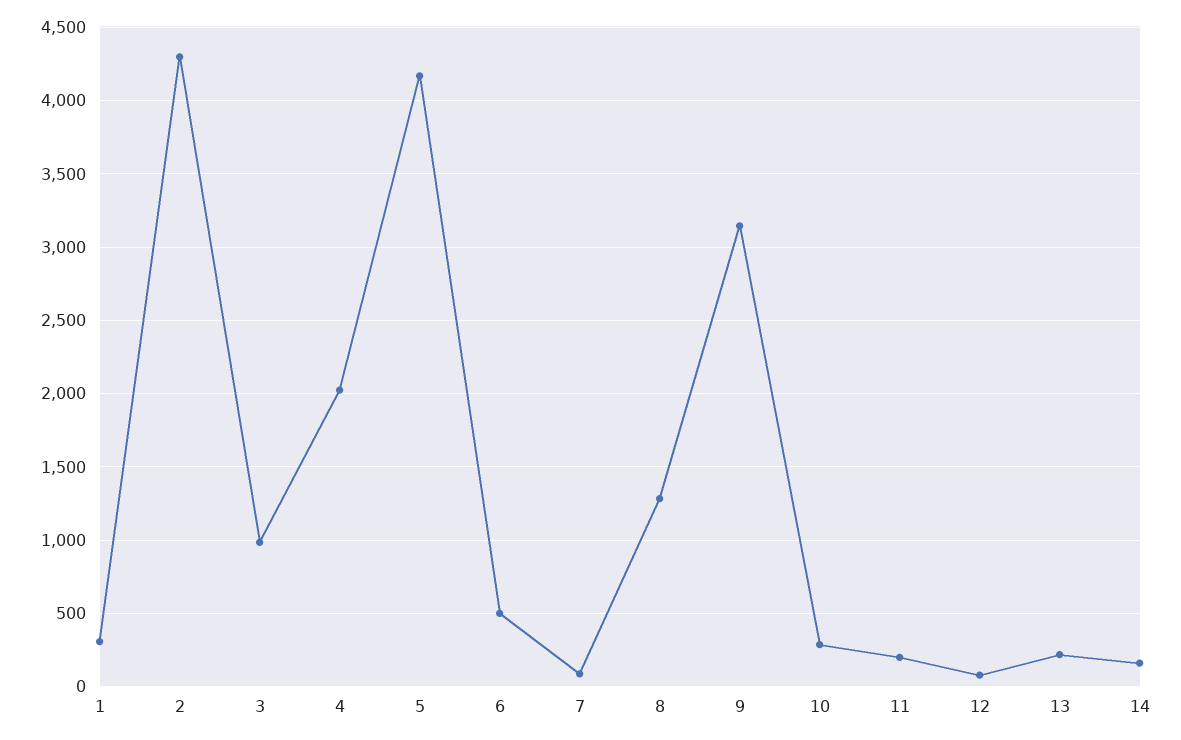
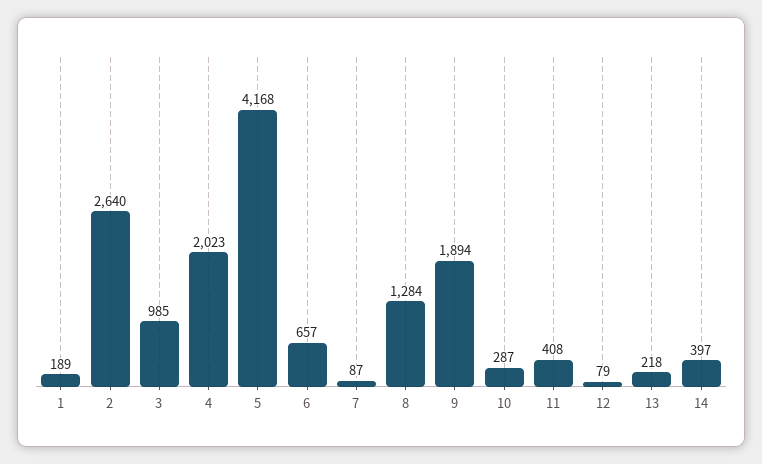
  {
-   "1": 300,
+   "1": 189,
-   "2": 4300,
+   "2": 2640,
    "3": 985,
    "4": 2023,
    "5": 4168,
-   "6": 500,
+   "6": 657,
    "7": 87,
    "8": 1284,
-   "9": 3150,
+   "9": 1894,
    "10": 287,
-   "11": 200,
+   "11": 408,
    "12": 79,
    "13": 218,
-   "14": 150
+   "14": 397
  }

